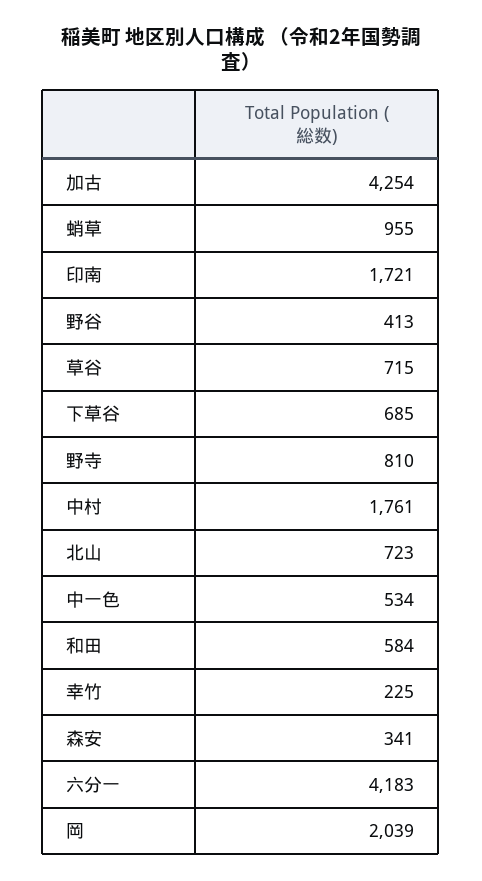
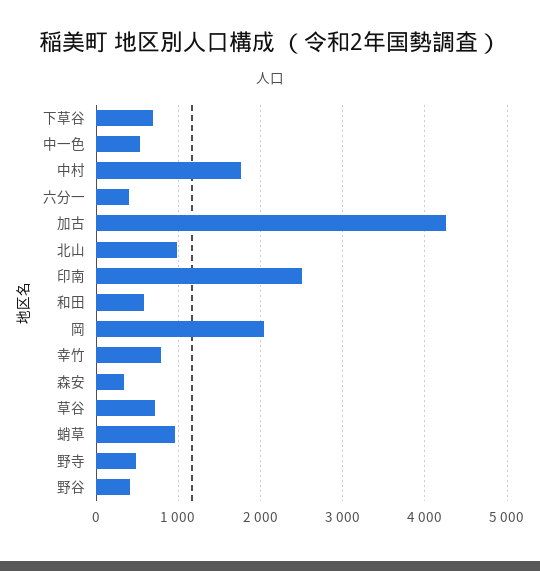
  {
    "加古": 4254,
    "蛸草": 955,
-   "印南": 1721,
+   "印南": 2500,
    "野谷": 413,
    "草谷": 715,
    "下草谷": 685,
-   "野寺": 810,
+   "野寺": 500,
    "中村": 1761,
-   "北山": 723,
+   "北山": 1000,
    "中一色": 534,
    "和田": 584,
-   "幸竹": 225,
+   "幸竹": 800,
    "森安": 341,
-   "六分一": 4183,
+   "六分一": 400,
    "岡": 2039
  }

